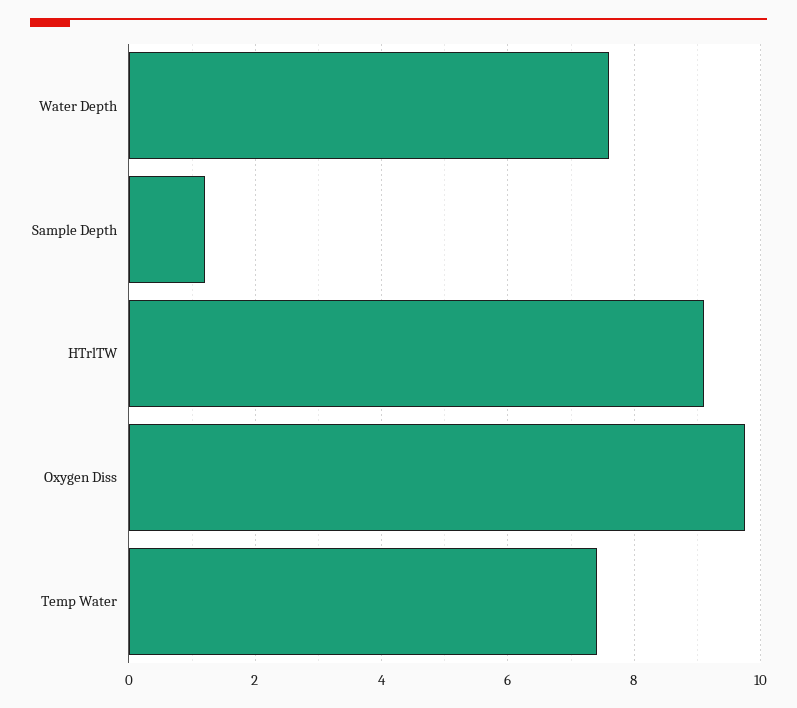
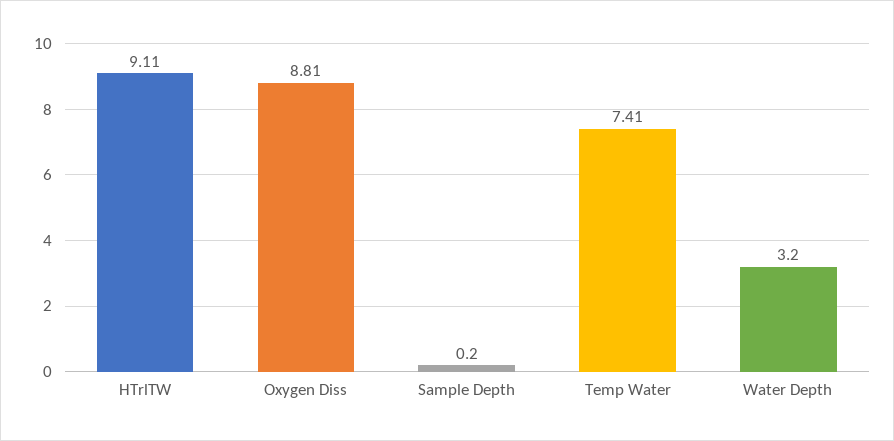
  {
-   "Water Depth": 7.6,
+   "Water Depth": 3.2,
-   "Sample Depth": 1.2,
+   "Sample Depth": 0.2,
    "HTrlTW": 9.11,
-   "Oxygen Diss": 9.8,
+   "Oxygen Diss": 8.81,
    "Temp Water": 7.41
  }

